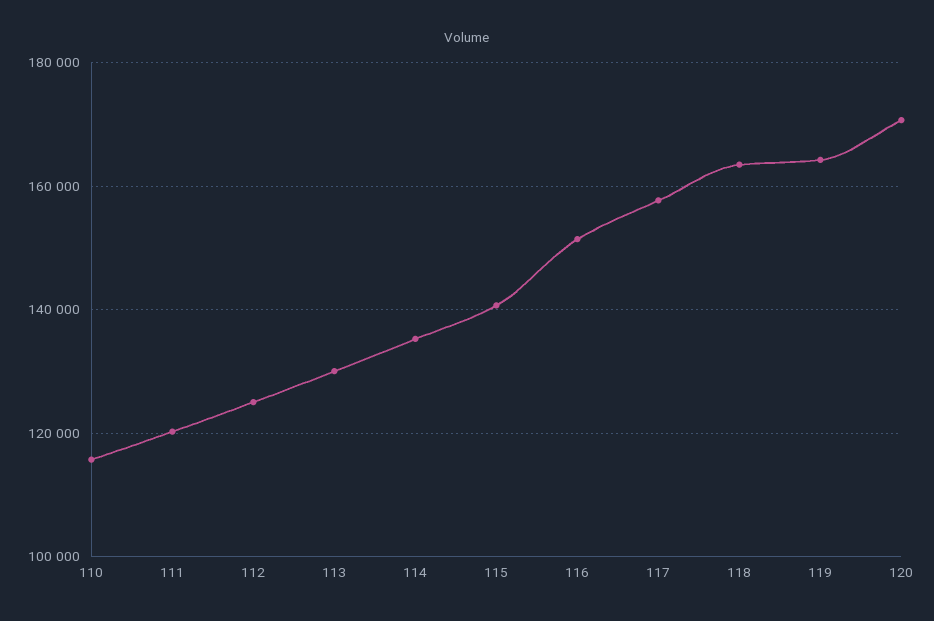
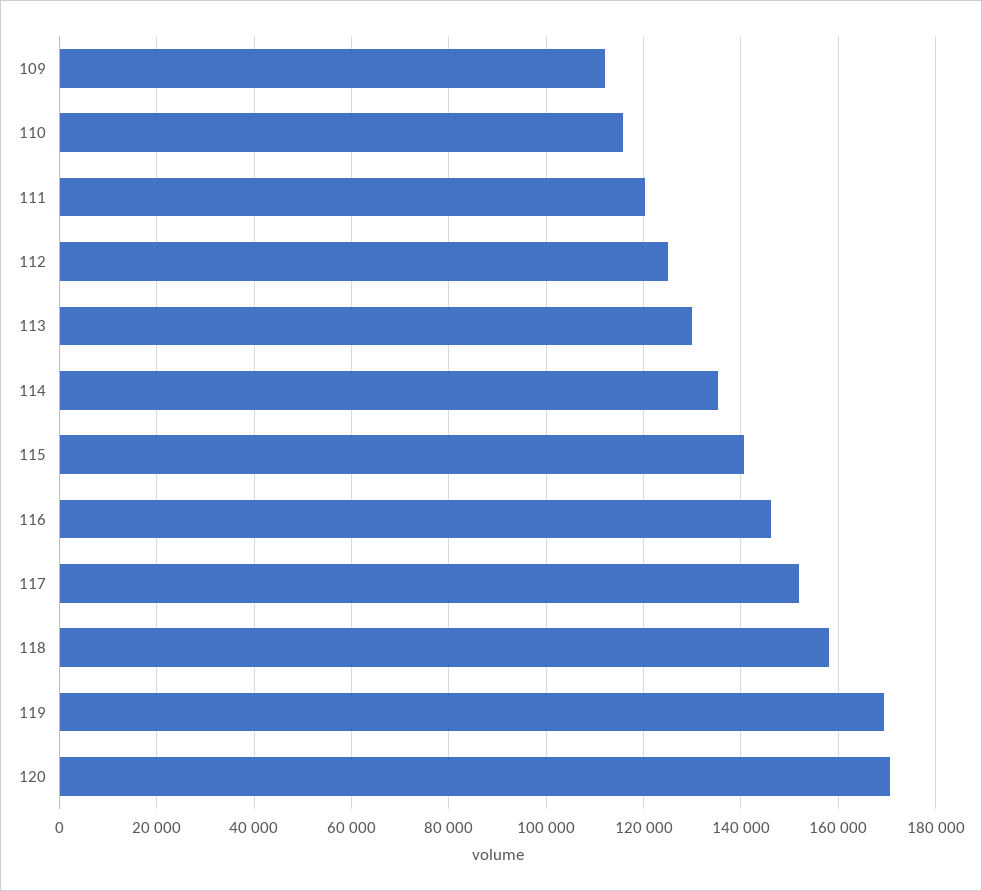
  {
    "110": 116000,
    "111": 120000,
    "112": 126000,
    "113": 130000,
    "114": 136000,
    "115": 140000,
-   "116": 152000,
+   "116": 146000,
-   "117": 158000,
+   "117": 152000,
-   "118": 164000,
+   "118": 158000,
-   "119": 164000,
+   "119": 170000,
-   "120": 170000
+   "120": 170000,
+   "109": 112000
  }

